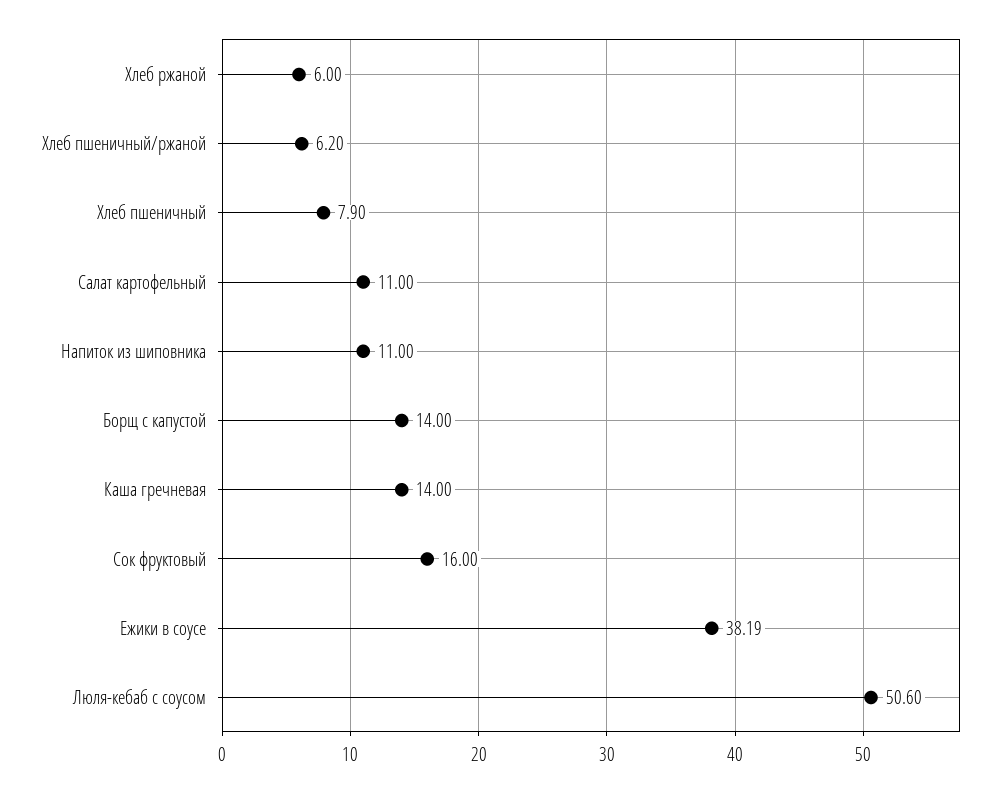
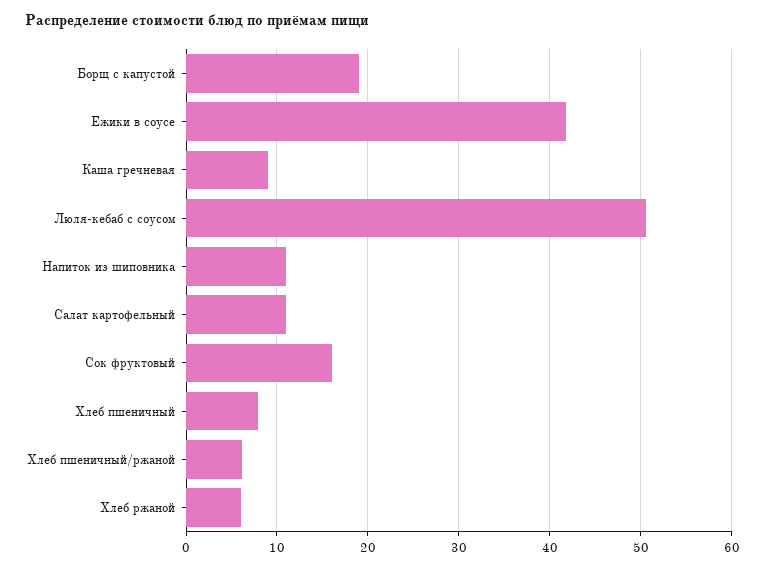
  {
    "Хлеб ржаной": 6,
    "Хлеб пшеничный/ржаной": 6.2,
    "Хлеб пшеничный": 7.9,
    "Салат картофельный": 11,
    "Напиток из шиповника": 11,
-   "Борщ с капустой": 14,
+   "Борщ с капустой": 19,
-   "Каша гречневая": 14,
+   "Каша гречневая": 9,
    "Сок фруктовый": 16,
-   "Ежики в соусе": 38.19,
+   "Ежики в соусе": 42,
    "Люля-кебаб с соусом": 50.6
  }

